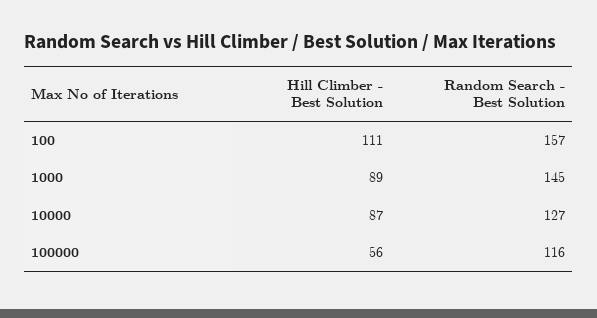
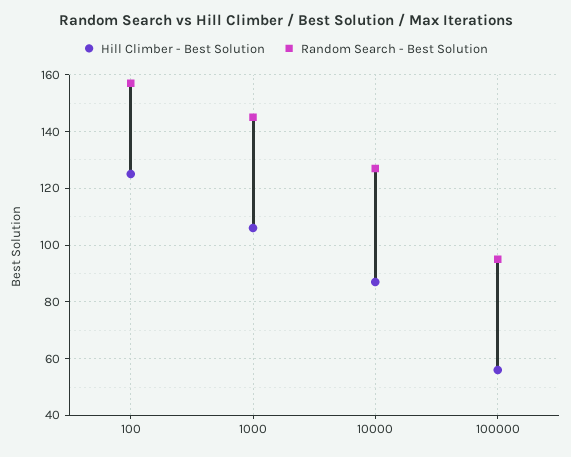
  {
    "Hill Climber - Best Solution": {
-     "100": 111,
+     "100": 125,
-     "1000": 89,
+     "1000": 105,
      "10000": 87,
      "100000": 56
    },
    "Random Search - Best Solution": {
      "100": 157,
      "1000": 145,
      "10000": 127,
-     "100000": 116
+     "100000": 95
    }
  }

